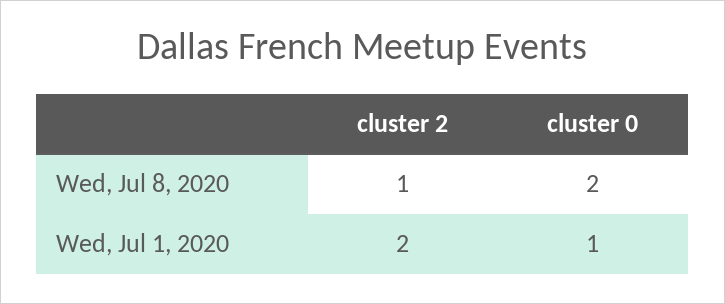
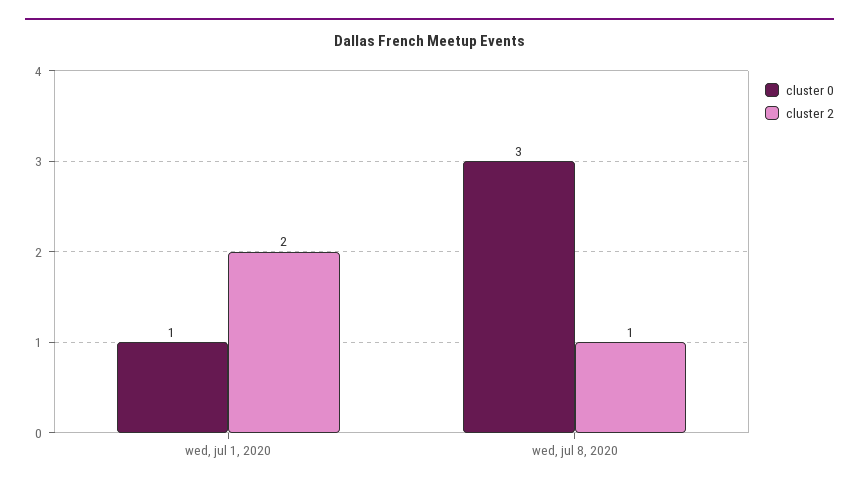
  {
    "cluster 2": {
      "Wed, Jul 8, 2020": 1,
      "Wed, Jul 1, 2020": 2
    },
    "cluster 0": {
-     "Wed, Jul 8, 2020": 2,
+     "Wed, Jul 8, 2020": 3,
      "Wed, Jul 1, 2020": 1
    }
  }

